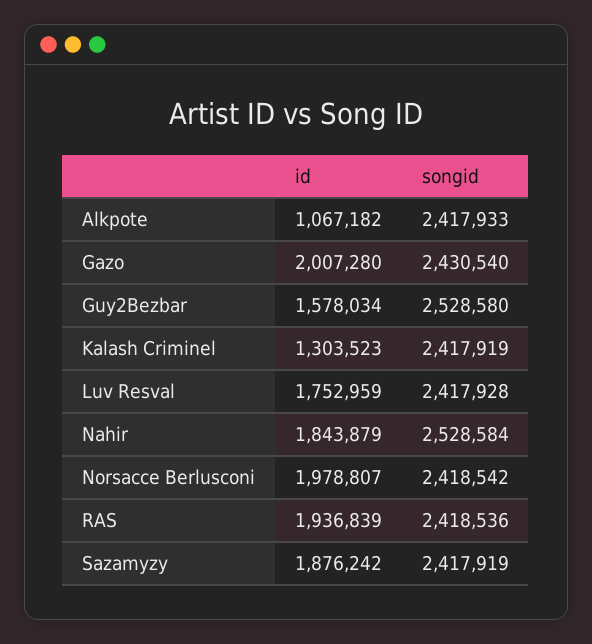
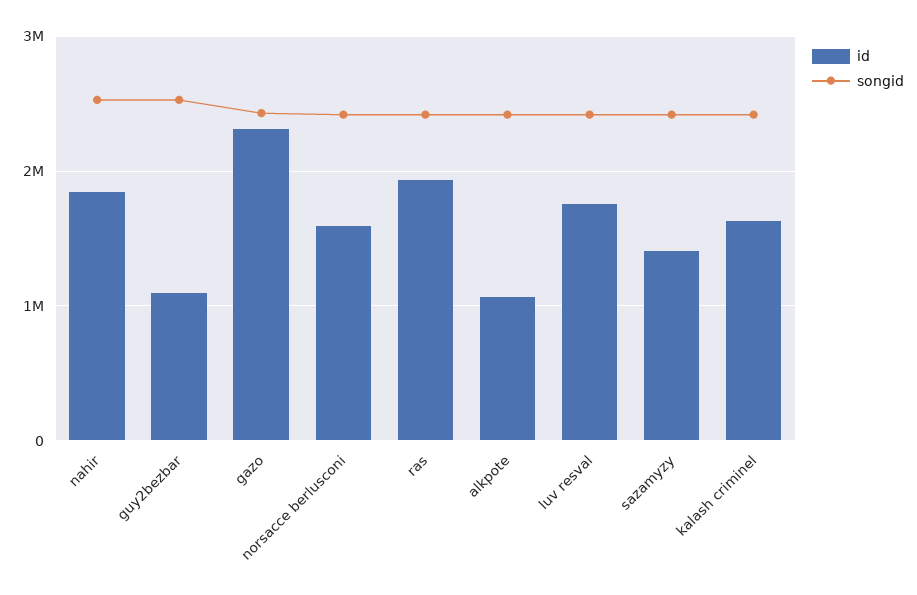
  {
    "id": {
      "Alkpote": 1067182,
-     "Gazo": 2007280,
+     "Gazo": 2300000,
-     "Guy2Bezbar": 1578034,
+     "Guy2Bezbar": 1100000,
-     "Kalash Criminel": 1303523,
+     "Kalash Criminel": 1600000,
      "Luv Resval": 1752959,
      "Nahir": 1843879,
-     "Norsacce Berlusconi": 1978807,
+     "Norsacce Berlusconi": 1600000,
      "RAS": 1936839,
-     "Sazamyzy": 1876242
+     "Sazamyzy": 1400000
    },
    "songid": {
      "Alkpote": 2417933,
      "Gazo": 2430540,
      "Guy2Bezbar": 2528580,
      "Kalash Criminel": 2417919,
      "Luv Resval": 2417928,
      "Nahir": 2528584,
      "Norsacce Berlusconi": 2418542,
      "RAS": 2418536,
      "Sazamyzy": 2417919
    }
  }

